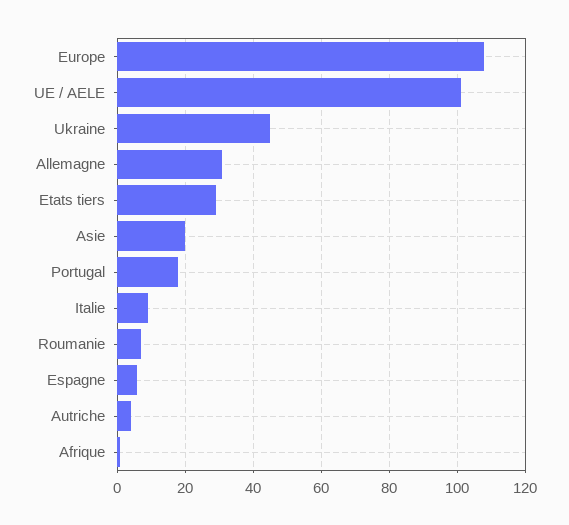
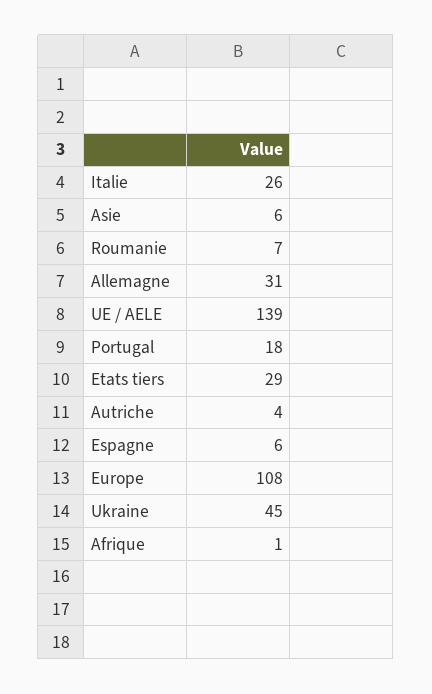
  {
    "Europe": 108,
-   "UE / AELE": 100,
+   "UE / AELE": 139,
    "Ukraine": 45,
    "Allemagne": 31,
    "Etats tiers": 29,
-   "Asie": 20,
+   "Asie": 6,
    "Portugal": 18,
-   "Italie": 10,
+   "Italie": 26,
    "Roumanie": 7,
    "Espagne": 6,
    "Autriche": 4,
    "Afrique": 1
  }

